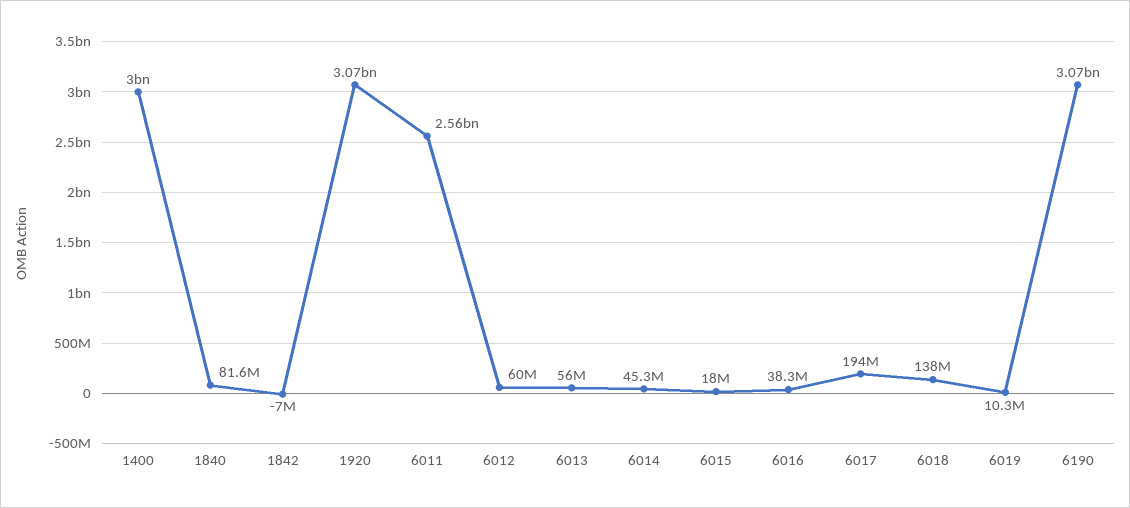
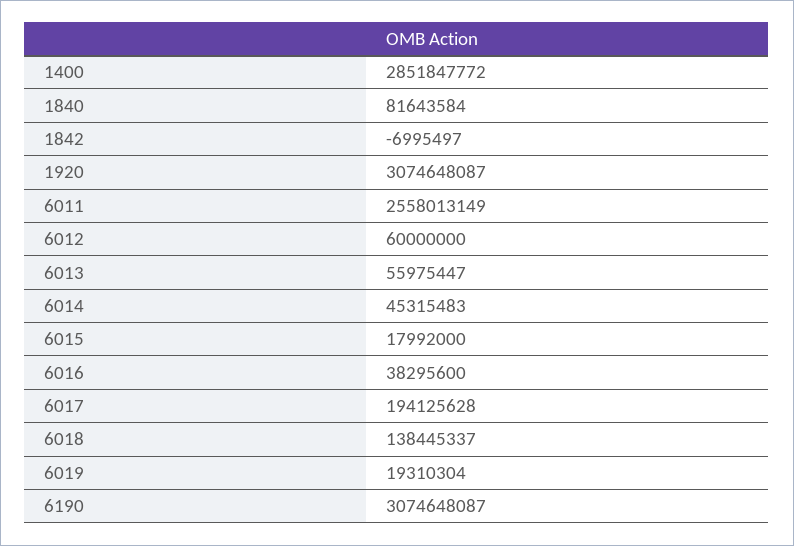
  {
-   "1400": 3000000000,
+   "1400": 2851847772,
    "1840": 81643584,
    "1842": -6995497,
    "1920": 3074648087,
    "6011": 2558013149,
    "6012": 60000000,
    "6013": 55975447,
    "6014": 45315483,
    "6015": 17992000,
    "6016": 38295600,
    "6017": 194125628,
    "6018": 138445337,
-   "6019": 10300000,
+   "6019": 19310304,
    "6190": 3074648087
  }

